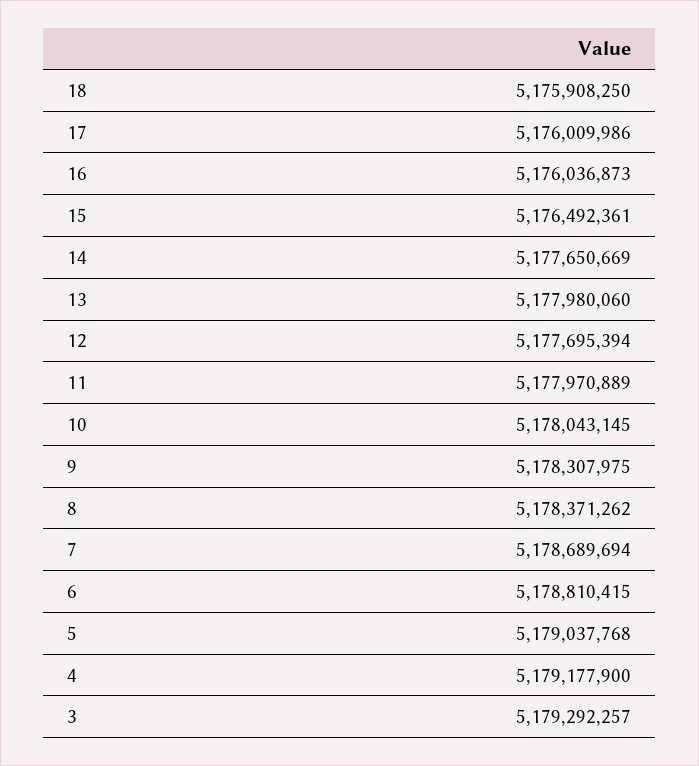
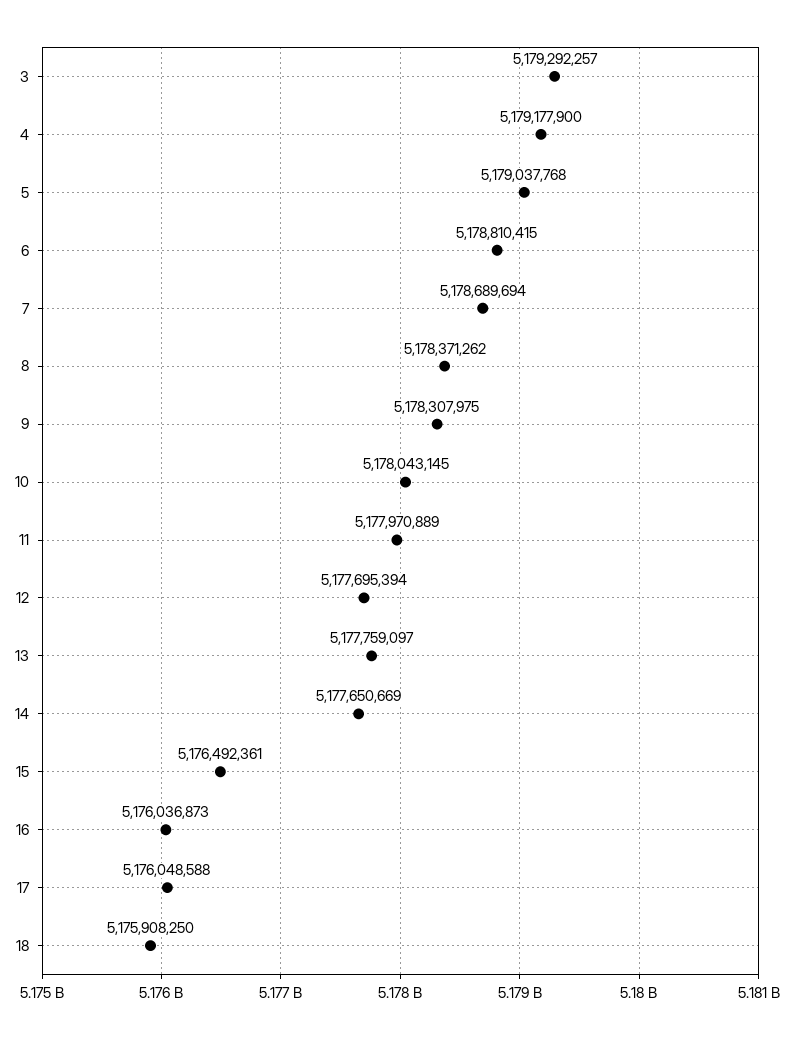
  {
    "18": 5175908250,
-   "17": 5176009986,
+   "17": 5176048588,
    "16": 5176036873,
    "15": 5176492361,
    "14": 5177650669,
-   "13": 5177980060,
+   "13": 5177759097,
    "12": 5177695394,
    "11": 5177970889,
    "10": 5178043145,
    "9": 5178307975,
    "8": 5178371262,
    "7": 5178689694,
    "6": 5178810415,
    "5": 5179037768,
    "4": 5179177900,
    "3": 5179292257
  }

